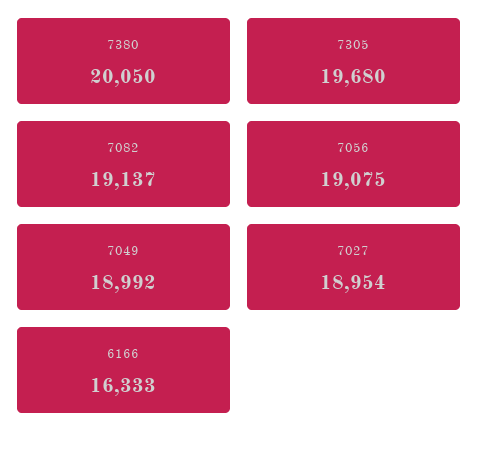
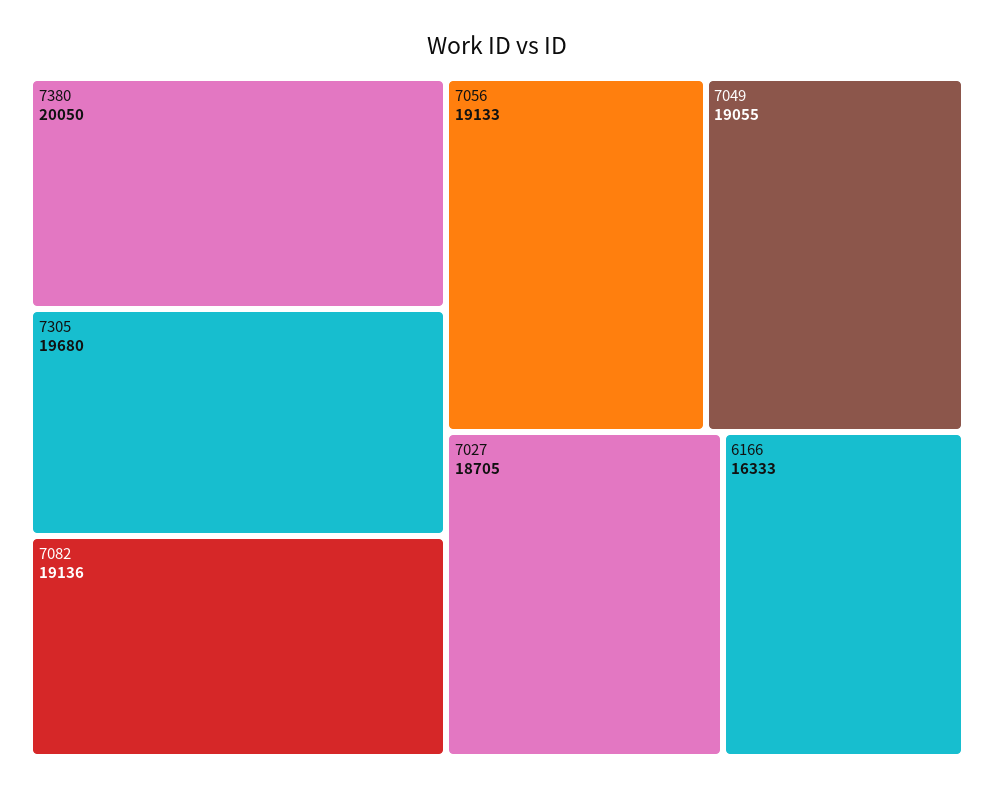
  {
    "7380": 20050,
    "7305": 19680,
-   "7082": 19137,
+   "7082": 19136,
-   "7056": 19075,
+   "7056": 19133,
-   "7049": 18992,
+   "7049": 19055,
-   "7027": 18954,
+   "7027": 18705,
    "6166": 16333
  }

